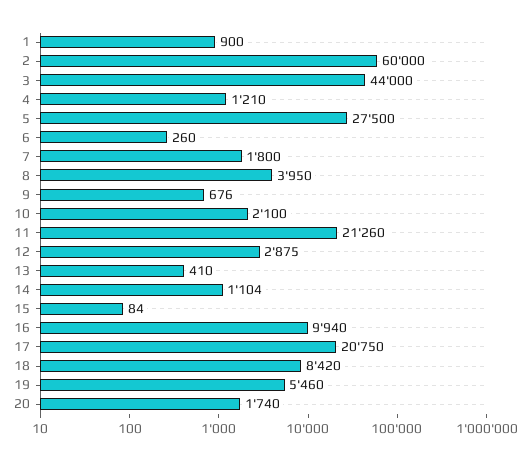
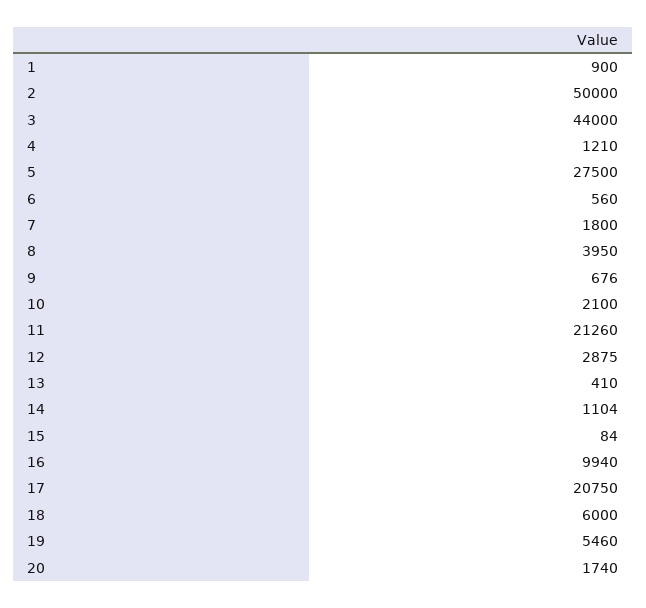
  {
    "1": 900,
-   "2": 60000,
+   "2": 50000,
    "3": 44000,
    "4": 1210,
    "5": 27500,
-   "6": 260,
+   "6": 560,
    "7": 1800,
    "8": 3950,
    "9": 676,
    "10": 2100,
    "11": 21260,
    "12": 2875,
    "13": 410,
    "14": 1104,
    "15": 84,
    "16": 9940,
    "17": 20750,
-   "18": 8420,
+   "18": 6000,
    "19": 5460,
    "20": 1740
  }

